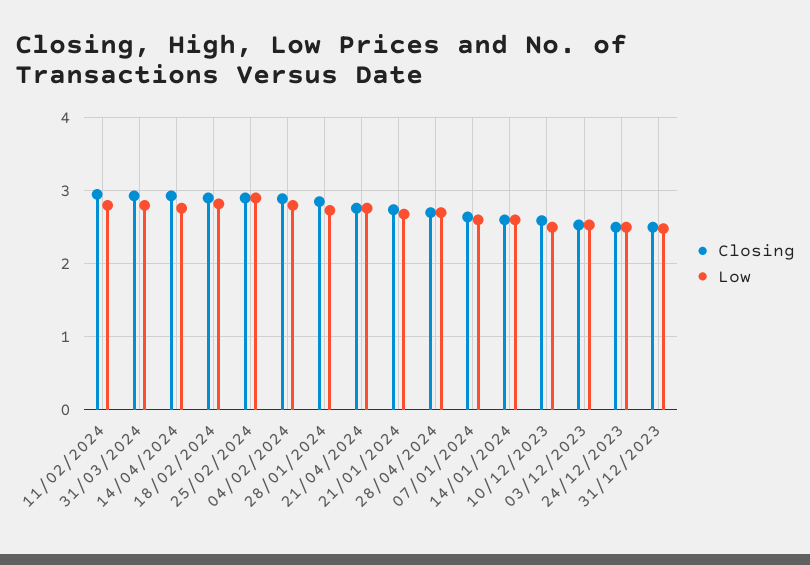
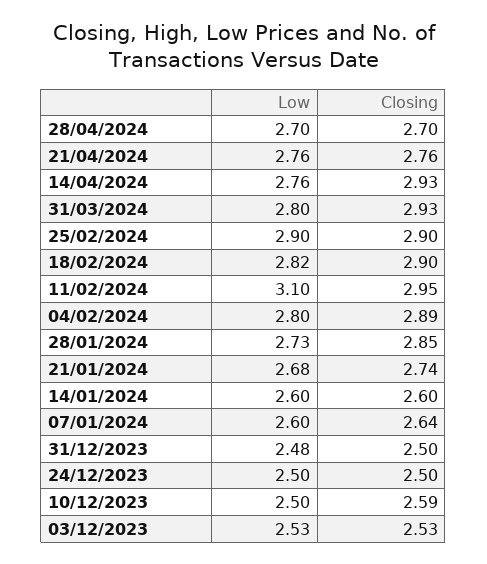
  {
    "Closing": {
      "11/02/2024": 2.95,
      "31/03/2024": 2.93,
      "14/04/2024": 2.93,
      "18/02/2024": 2.9,
      "25/02/2024": 2.9,
      "04/02/2024": 2.89,
      "28/01/2024": 2.85,
      "21/04/2024": 2.76,
      "21/01/2024": 2.74,
      "28/04/2024": 2.7,
      "07/01/2024": 2.64,
      "14/01/2024": 2.6,
      "10/12/2023": 2.59,
      "03/12/2023": 2.53,
      "24/12/2023": 2.5,
      "31/12/2023": 2.5
    },
    "Low": {
-     "11/02/2024": 2.8,
+     "11/02/2024": 3.1,
      "31/03/2024": 2.8,
      "14/04/2024": 2.76,
      "18/02/2024": 2.82,
      "25/02/2024": 2.9,
      "04/02/2024": 2.8,
      "28/01/2024": 2.73,
      "21/04/2024": 2.76,
      "21/01/2024": 2.68,
      "28/04/2024": 2.7,
      "07/01/2024": 2.6,
      "14/01/2024": 2.6,
      "10/12/2023": 2.5,
      "03/12/2023": 2.53,
      "24/12/2023": 2.5,
      "31/12/2023": 2.48
    }
  }

